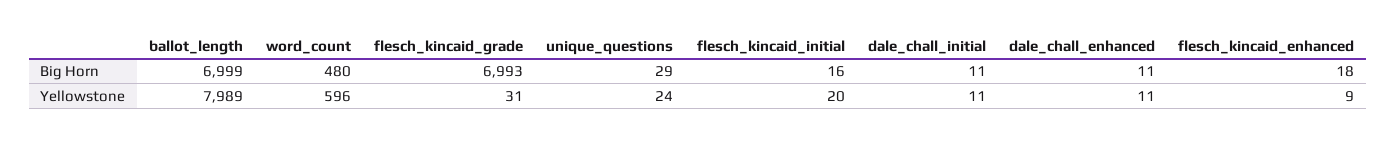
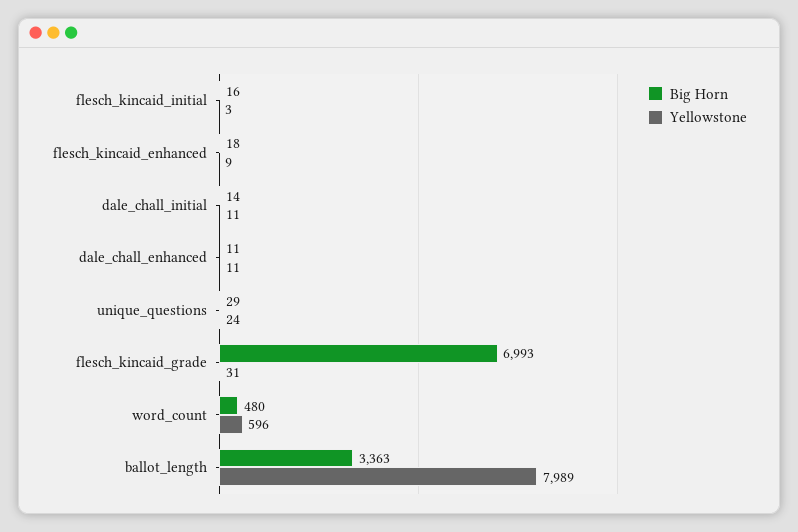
  {
    "Big Horn": {
-     "ballot_length": 6999,
+     "ballot_length": 3363,
      "word_count": 480,
      "flesch_kincaid_grade": 6993,
      "unique_questions": 29,
      "flesch_kincaid_initial": 16,
-     "dale_chall_initial": 11,
+     "dale_chall_initial": 14,
      "dale_chall_enhanced": 11,
      "flesch_kincaid_enhanced": 18
    },
    "Yellowstone": {
      "ballot_length": 7989,
      "word_count": 596,
      "flesch_kincaid_grade": 31,
      "unique_questions": 24,
-     "flesch_kincaid_initial": 20,
+     "flesch_kincaid_initial": 3,
      "dale_chall_initial": 11,
      "dale_chall_enhanced": 11,
      "flesch_kincaid_enhanced": 9
    }
  }

